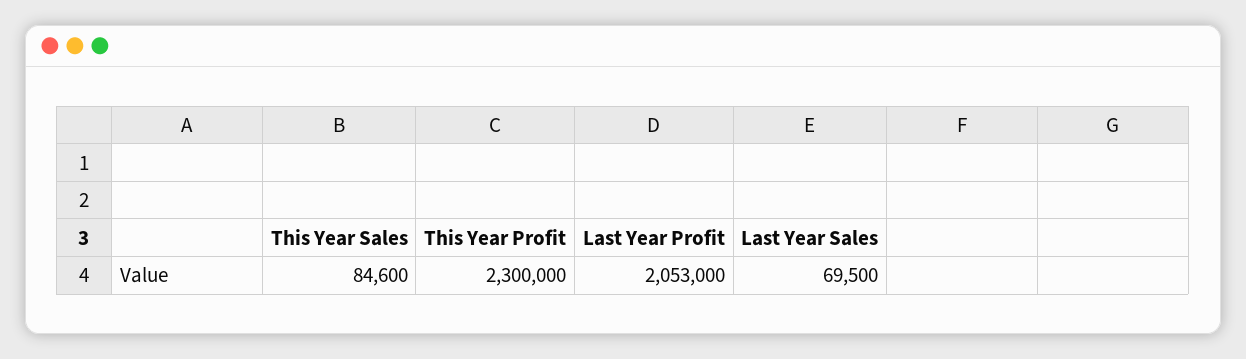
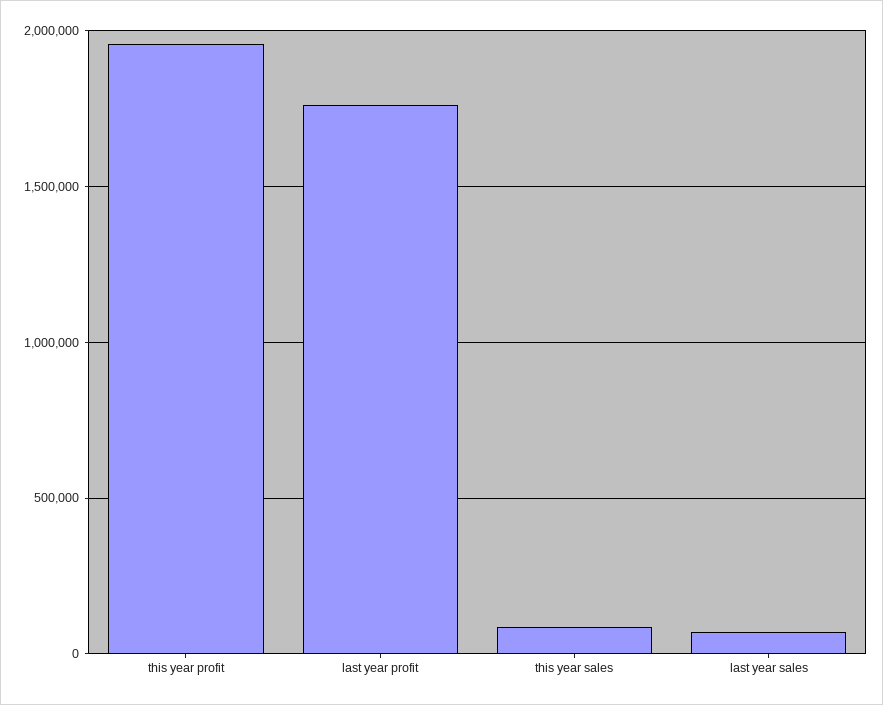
  {
    "This Year Sales": 84600,
-   "This Year Profit": 2300000,
+   "This Year Profit": 1950000,
-   "Last Year Profit": 2053000,
+   "Last Year Profit": 1750000,
    "Last Year Sales": 69500
  }

